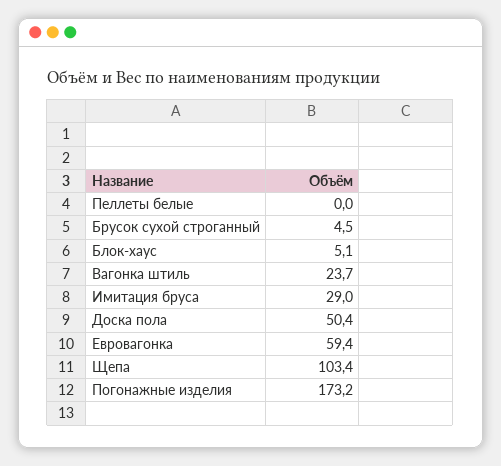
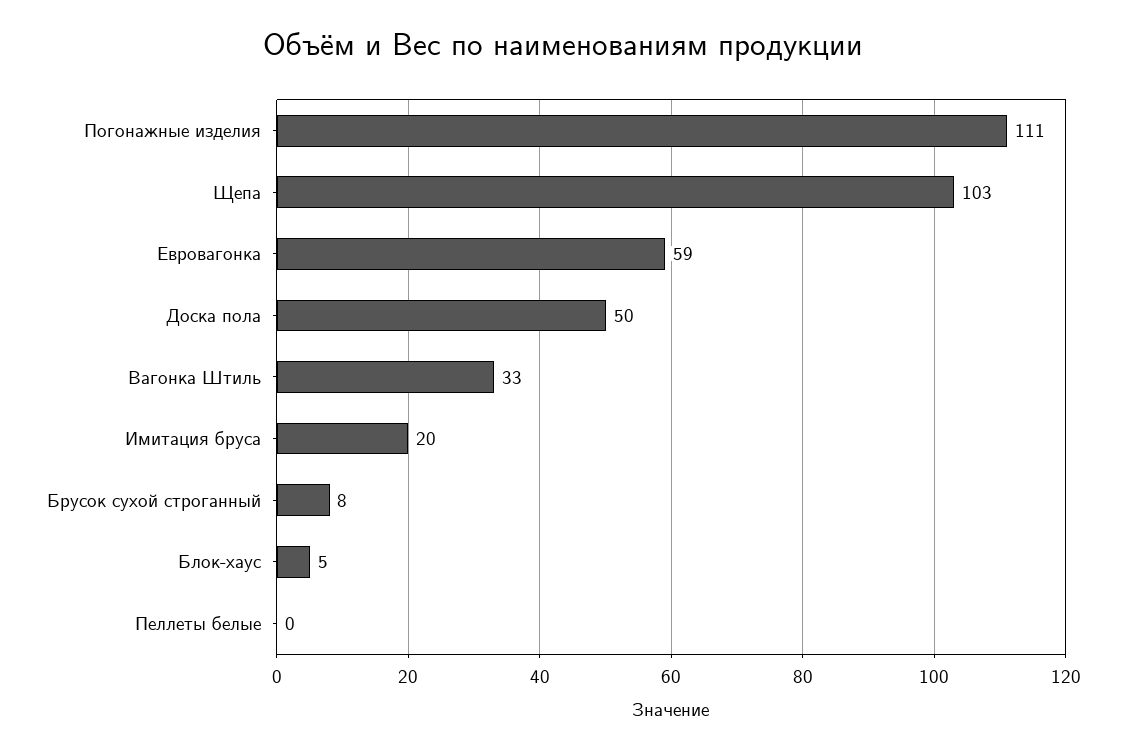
  {
    "Пеллеты белые": 0,
-   "Брусок сухой строганный": 4.5,
+   "Брусок сухой строганный": 8,
    "Блок-хаус": 5.1,
-   "Вагонка штиль": 23.7,
+   "Вагонка штиль": 33,
-   "Имитация бруса": 29,
+   "Имитация бруса": 20,
    "Доска пола": 50.4,
    "Евровагонка": 59.4,
    "Щепа": 103.4,
-   "Погонажные изделия": 173.2
+   "Погонажные изделия": 111
  }

